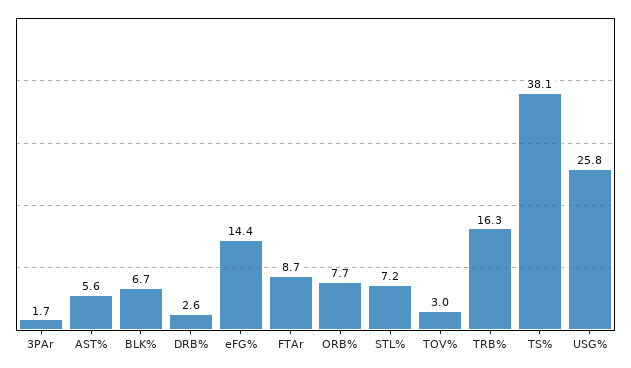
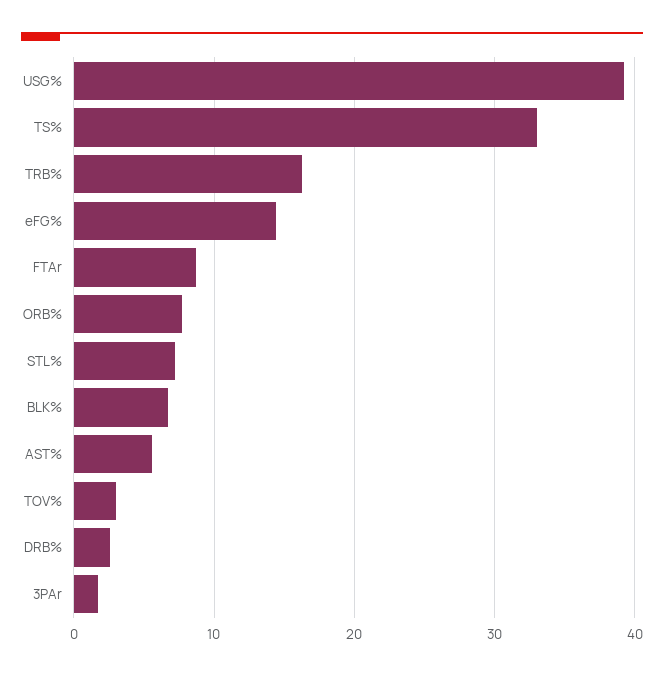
  {
    "3PAr": 1.7,
    "AST%": 5.6,
    "BLK%": 6.7,
    "DRB%": 2.6,
    "eFG%": 14.4,
    "FTAr": 8.7,
    "ORB%": 7.7,
    "STL%": 7.2,
    "TOV%": 3,
    "TRB%": 16.3,
-   "TS%": 38.1,
+   "TS%": 33,
-   "USG%": 25.8
+   "USG%": 39
  }

